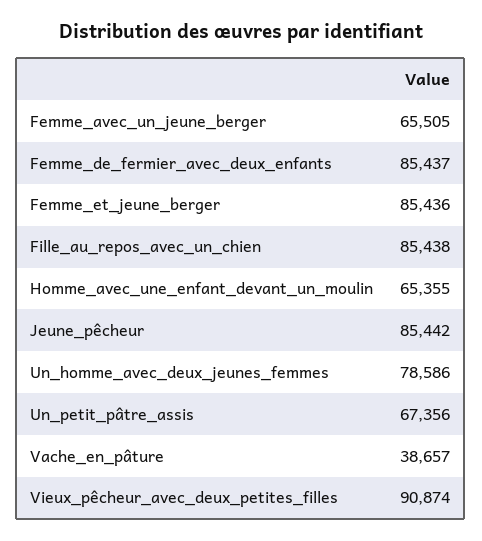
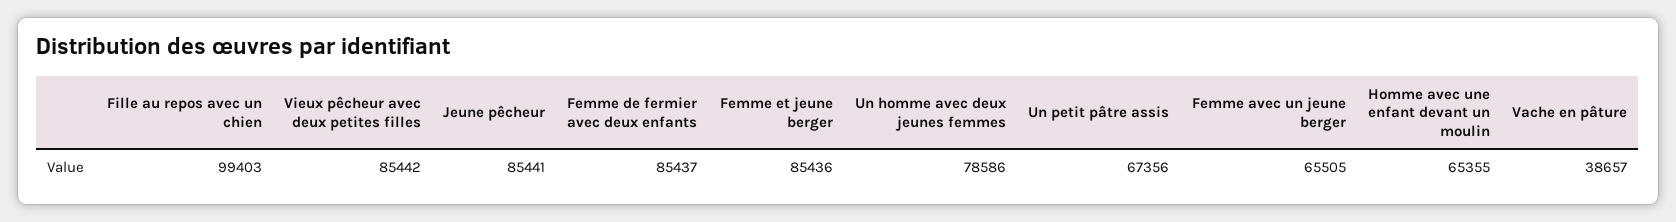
  {
    "Femme_avec_un_jeune_berger": 65505,
    "Femme_de_fermier_avec_deux_enfants": 85437,
    "Femme_et_jeune_berger": 85436,
-   "Fille_au_repos_avec_un_chien": 85438,
+   "Fille_au_repos_avec_un_chien": 99403,
    "Homme_avec_une_enfant_devant_un_moulin": 65355,
-   "Jeune_pêcheur": 85442,
+   "Jeune_pêcheur": 85441,
    "Un_homme_avec_deux_jeunes_femmes": 78586,
    "Un_petit_pâtre_assis": 67356,
    "Vache_en_pâture": 38657,
-   "Vieux_pêcheur_avec_deux_petites_filles": 90874
+   "Vieux_pêcheur_avec_deux_petites_filles": 85442
  }

